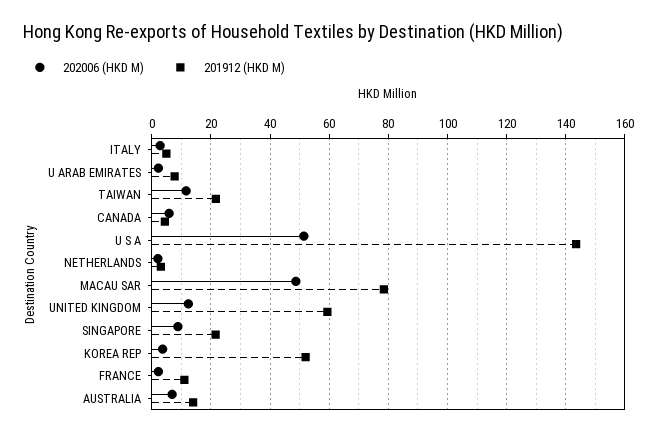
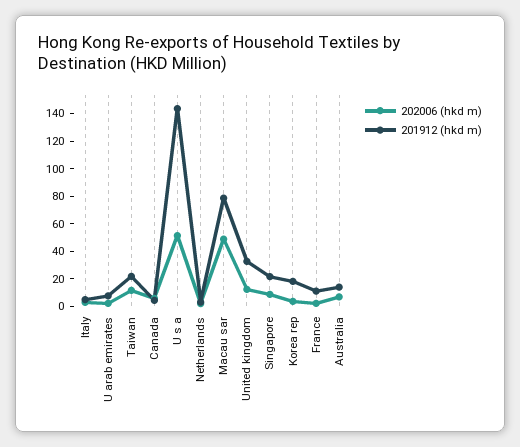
  {
    "202006 (HKD M)": {
      "ITALY": 2.5,
      "U ARAB EMIRATES": 2.5,
      "TAIWAN": 12.5,
      "CANADA": 5,
      "U S A": 52.5,
      "NETHERLANDS": 2.5,
      "MACAU SAR": 47.5,
      "UNITED KINGDOM": 12.5,
      "SINGAPORE": 10,
      "KOREA REP": 2.5,
      "FRANCE": 2.5,
      "AUSTRALIA": 7.5
    },
    "201912 (HKD M)": {
      "ITALY": 5,
      "U ARAB EMIRATES": 7.5,
      "TAIWAN": 22.5,
      "CANADA": 5,
      "U S A": 142.5,
      "NETHERLANDS": 2.5,
      "MACAU SAR": 77.5,
-     "UNITED KINGDOM": 60,
+     "UNITED KINGDOM": 30,
      "SINGAPORE": 22.5,
-     "KOREA REP": 52.5,
+     "KOREA REP": 20,
      "FRANCE": 10,
      "AUSTRALIA": 15
    }
  }

